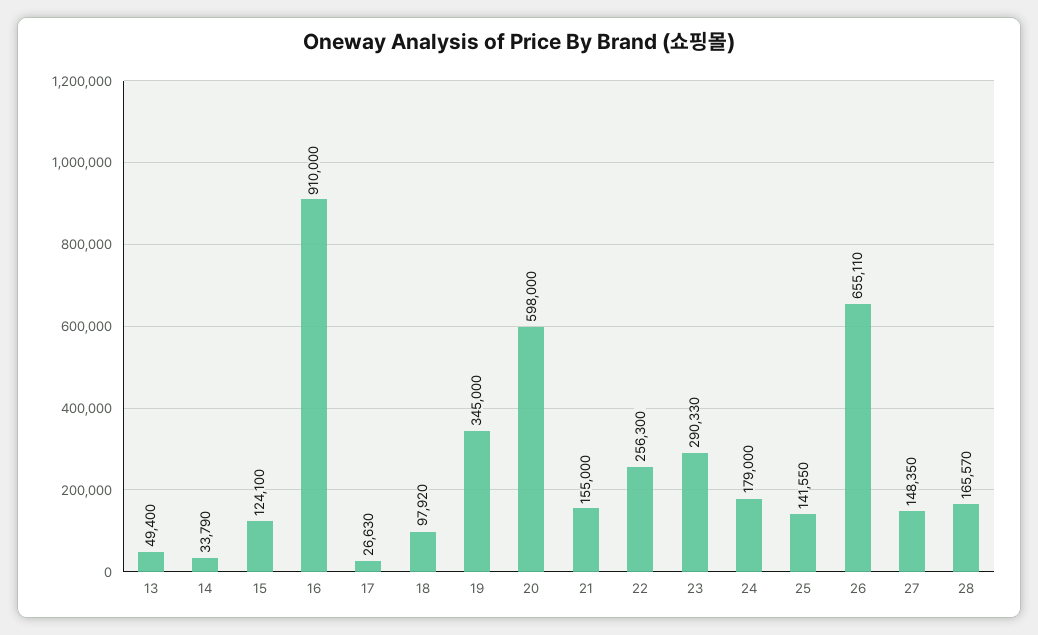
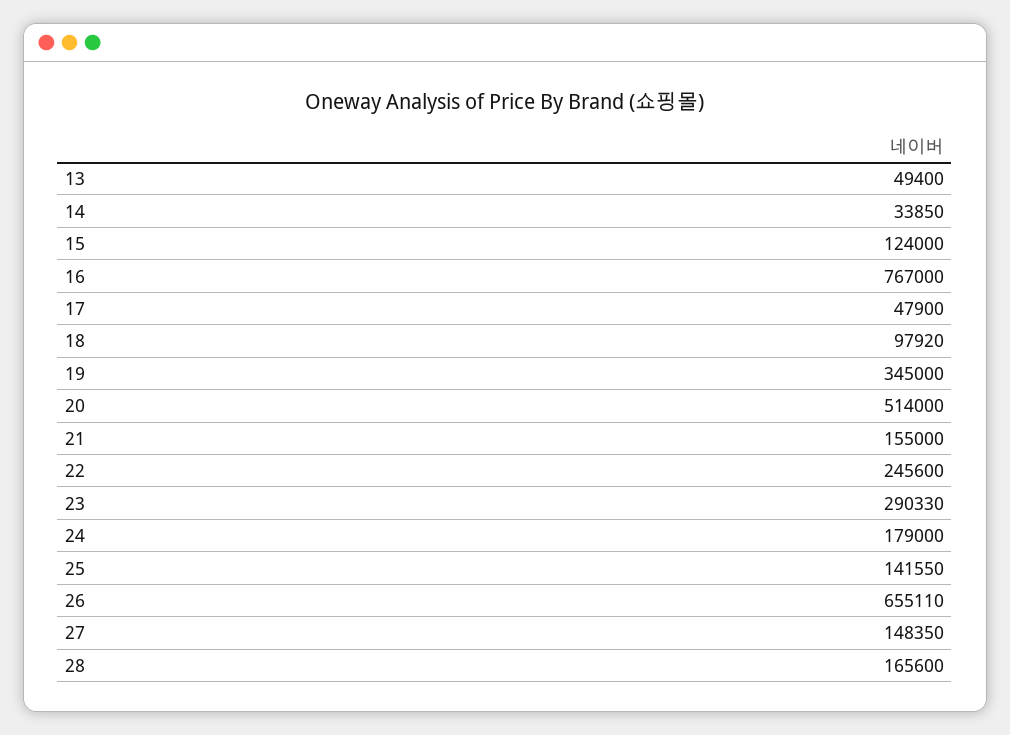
  {
    "13": 49400,
-   "14": 33790,
+   "14": 33850,
-   "15": 124100,
+   "15": 124000,
-   "16": 910000,
+   "16": 767000,
-   "17": 26630,
+   "17": 47900,
    "18": 97920,
    "19": 345000,
-   "20": 598000,
+   "20": 514000,
    "21": 155000,
-   "22": 256300,
+   "22": 245600,
    "23": 290330,
    "24": 179000,
    "25": 141550,
    "26": 655110,
    "27": 148350,
-   "28": 165570
+   "28": 165600
  }

